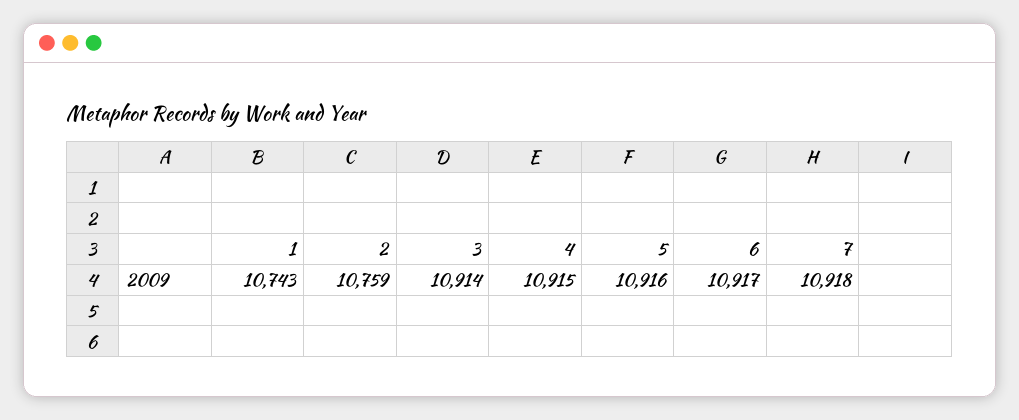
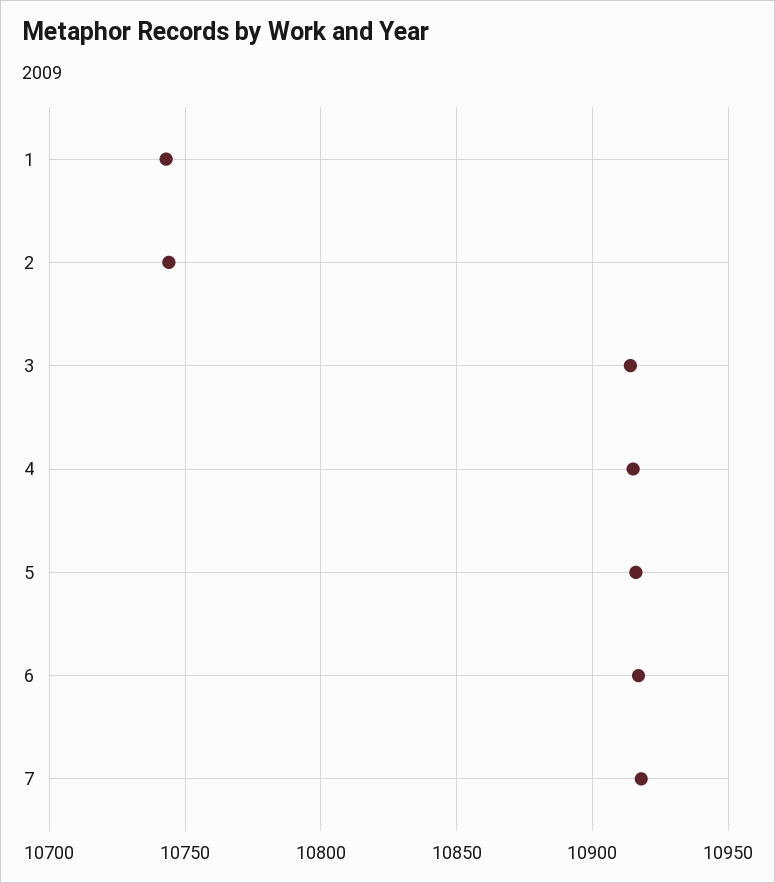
  {
    "1": 10743,
-   "2": 10759,
+   "2": 10745,
    "3": 10914,
    "4": 10915,
    "5": 10916,
    "6": 10917,
    "7": 10918
  }

